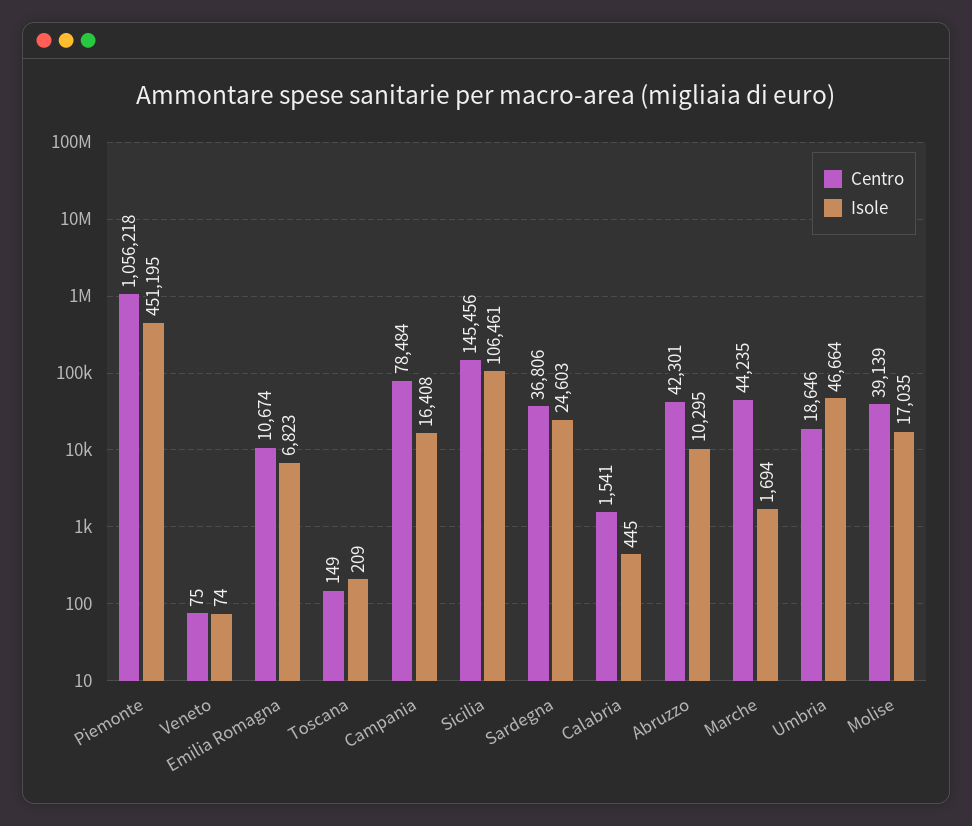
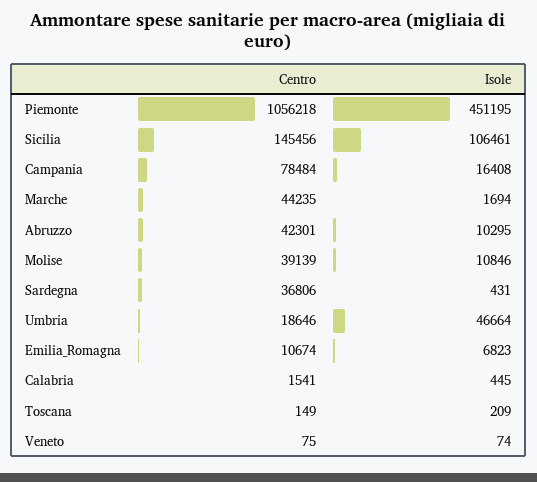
  {
    "Centro": {
      "Piemonte": 1056218,
      "Veneto": 75,
      "Emilia Romagna": 10674,
      "Toscana": 149,
      "Campania": 78484,
      "Sicilia": 145456,
      "Sardegna": 36806,
      "Calabria": 1541,
      "Abruzzo": 42301,
      "Marche": 44235,
      "Umbria": 18646,
      "Molise": 39139
    },
    "Isole": {
      "Piemonte": 451195,
      "Veneto": 74,
      "Emilia Romagna": 6823,
      "Toscana": 209,
      "Campania": 16408,
      "Sicilia": 106461,
-     "Sardegna": 24603,
+     "Sardegna": 431,
      "Calabria": 445,
      "Abruzzo": 10295,
      "Marche": 1694,
      "Umbria": 46664,
-     "Molise": 17035
+     "Molise": 10846
    }
  }

